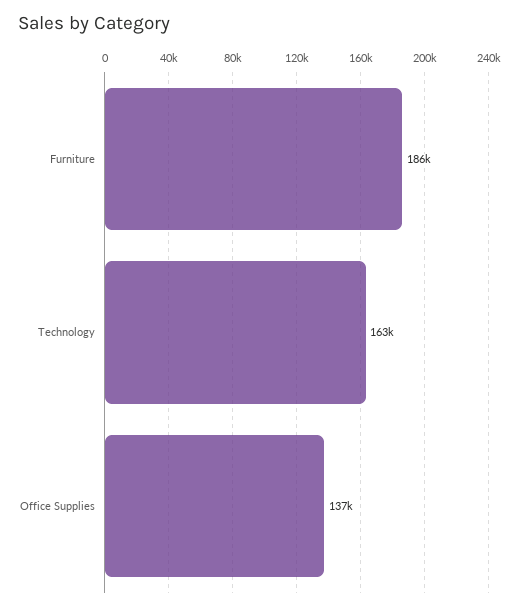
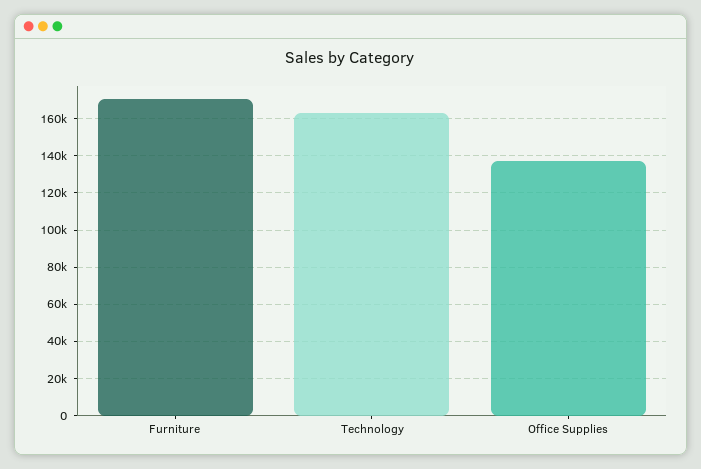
  {
-   "Furniture": 186000,
+   "Furniture": 170000,
    "Technology": 163000,
    "Office Supplies": 137000
  }

